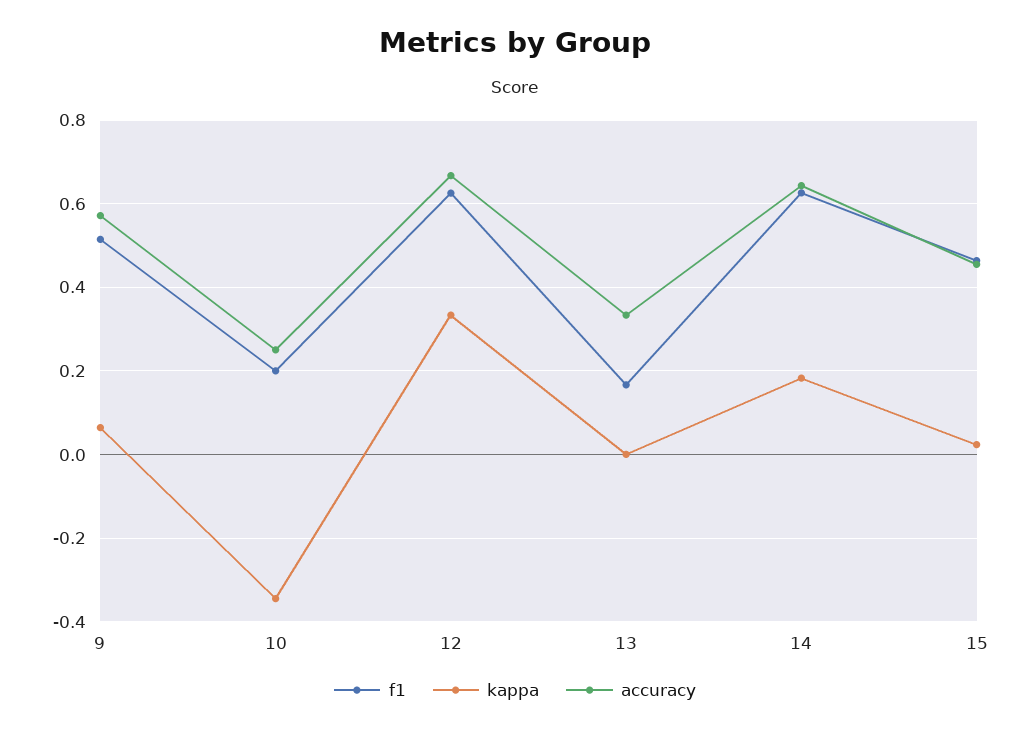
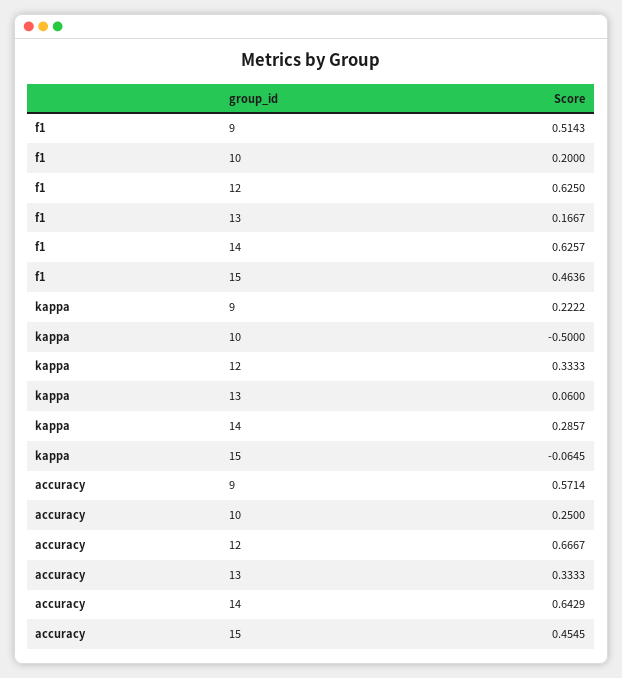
  {
    "f1": {
      "9": 0.5143,
      "10": 0.2,
      "12": 0.625,
      "13": 0.1667,
      "14": 0.6257,
      "15": 0.4636
    },
    "kappa": {
-     "9": 0.06,
+     "9": 0.2222,
-     "10": -0.34,
+     "10": -0.5,
      "12": 0.3333,
-     "13": 0,
+     "13": 0.06,
-     "14": 0.18,
+     "14": 0.2857,
-     "15": 0.02
+     "15": -0.0645
    },
    "accuracy": {
      "9": 0.5714,
      "10": 0.25,
      "12": 0.6667,
      "13": 0.3333,
      "14": 0.6429,
      "15": 0.4545
    }
  }

